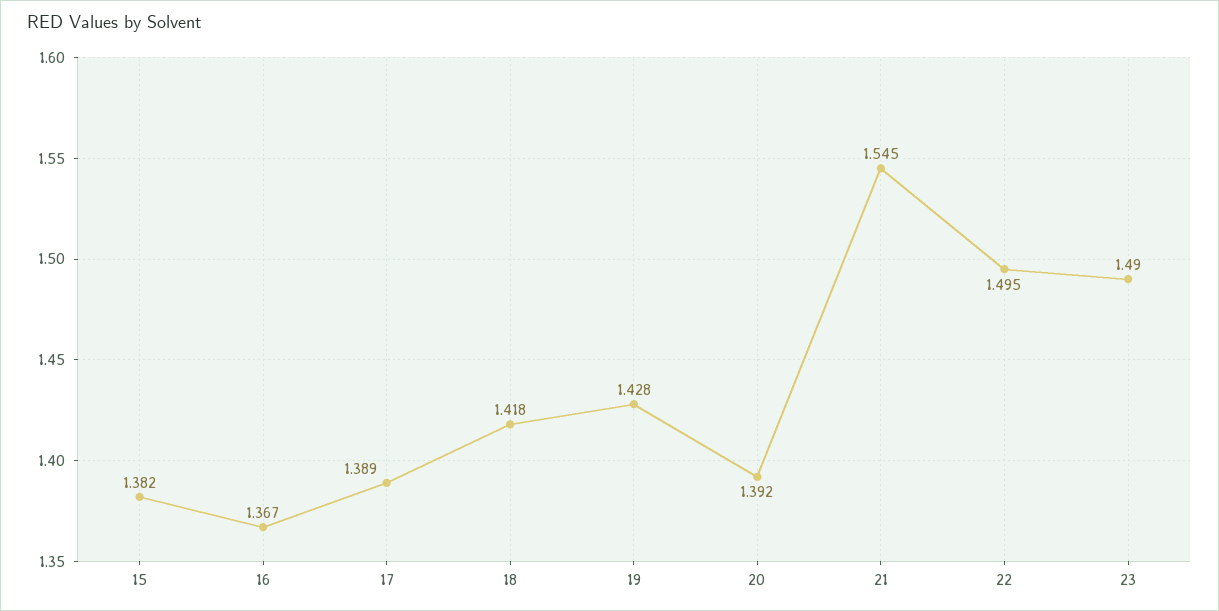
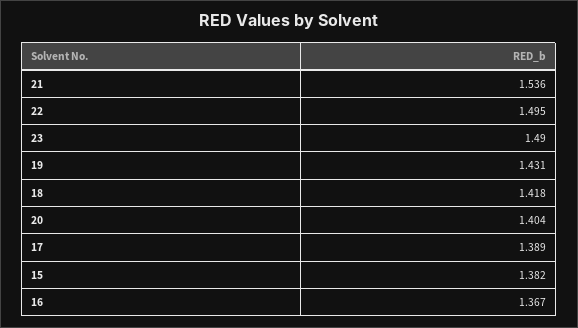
  {
    "15": 1.382,
    "16": 1.367,
    "17": 1.389,
    "18": 1.418,
-   "19": 1.428,
+   "19": 1.431,
-   "20": 1.392,
+   "20": 1.404,
-   "21": 1.545,
+   "21": 1.536,
    "22": 1.495,
    "23": 1.49
  }

